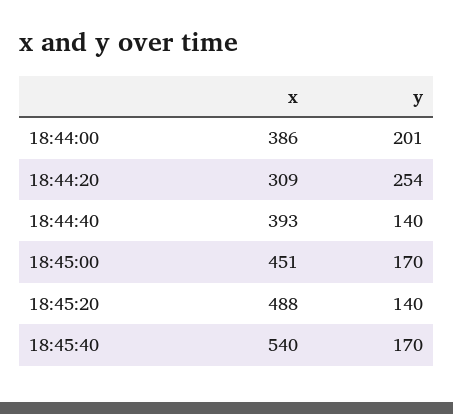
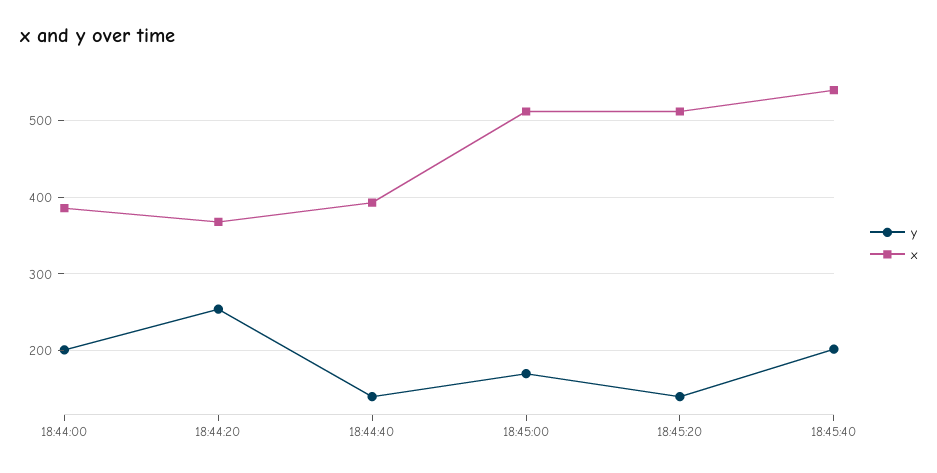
  {
    "x": {
      "18:44:00": 386,
-     "18:44:20": 309,
+     "18:44:20": 370,
      "18:44:40": 393,
-     "18:45:00": 451,
+     "18:45:00": 510,
-     "18:45:20": 488,
+     "18:45:20": 510,
      "18:45:40": 540
    },
    "y": {
      "18:44:00": 201,
      "18:44:20": 254,
      "18:44:40": 140,
      "18:45:00": 170,
      "18:45:20": 140,
-     "18:45:40": 170
+     "18:45:40": 200
    }
  }

